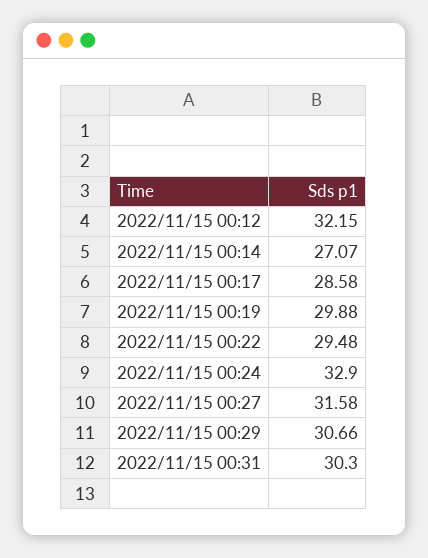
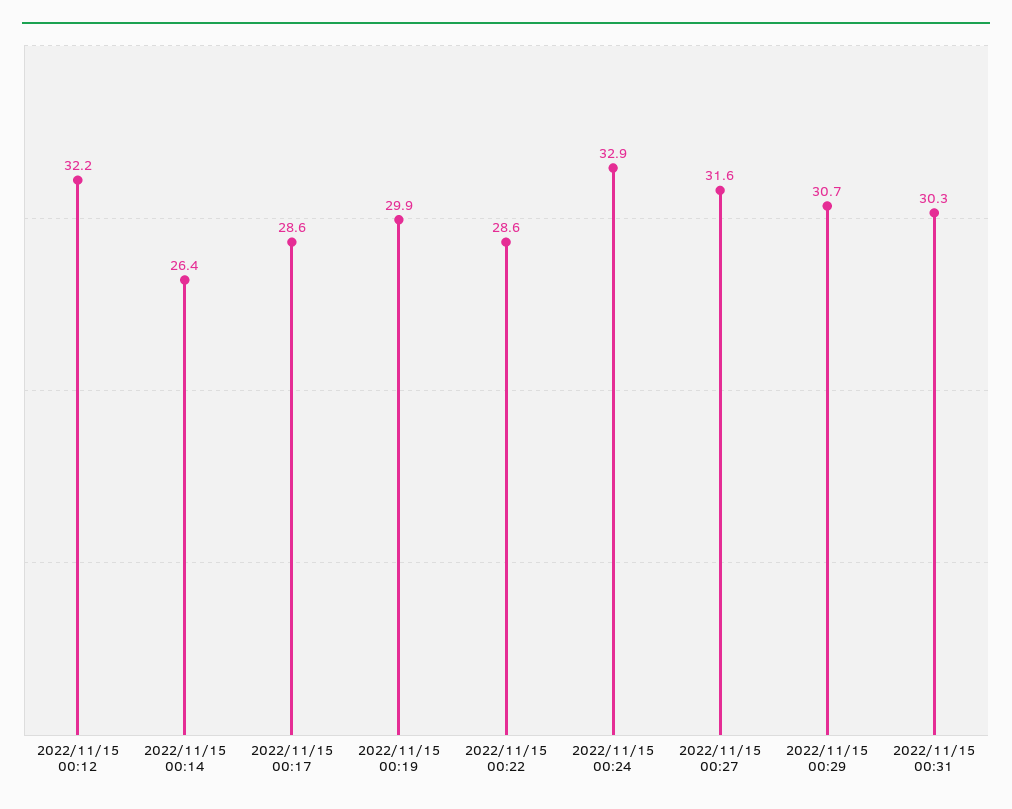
  {
    "2022/11/15 00:12": 32.15,
-   "2022/11/15 00:14": 27.07,
+   "2022/11/15 00:14": 26.4,
    "2022/11/15 00:17": 28.58,
    "2022/11/15 00:19": 29.88,
-   "2022/11/15 00:22": 29.48,
+   "2022/11/15 00:22": 28.6,
    "2022/11/15 00:24": 32.9,
    "2022/11/15 00:27": 31.58,
    "2022/11/15 00:29": 30.66,
    "2022/11/15 00:31": 30.3
  }

